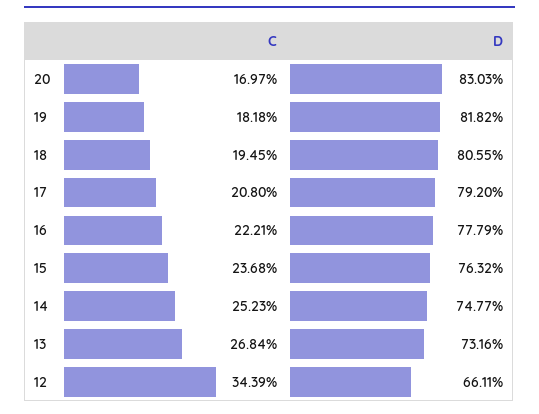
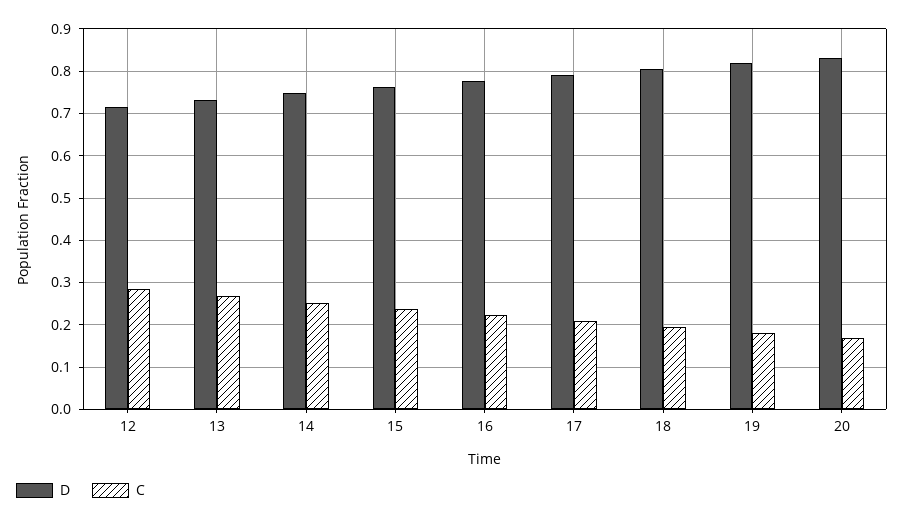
  {
    "C": {
      "20": 0.1697,
      "19": 0.1818,
      "18": 0.1945,
      "17": 0.208,
      "16": 0.2221,
      "15": 0.2368,
      "14": 0.2523,
      "13": 0.2684,
-     "12": 0.3439
+     "12": 0.28
    },
    "D": {
      "20": 0.8303,
      "19": 0.8182,
      "18": 0.8055,
      "17": 0.792,
      "16": 0.7779,
      "15": 0.7632,
      "14": 0.7477,
      "13": 0.7316,
-     "12": 0.6611
+     "12": 0.72
    }
  }

